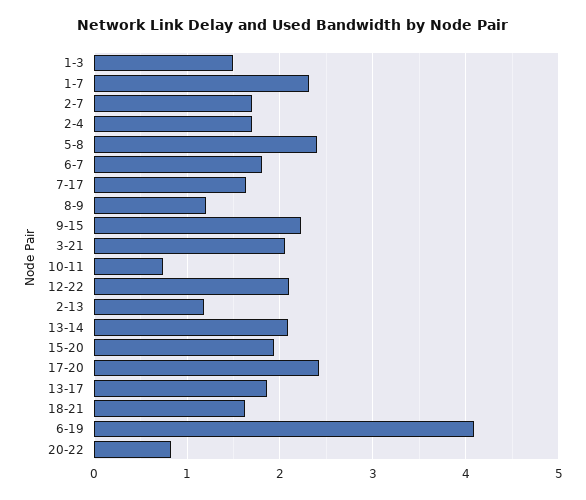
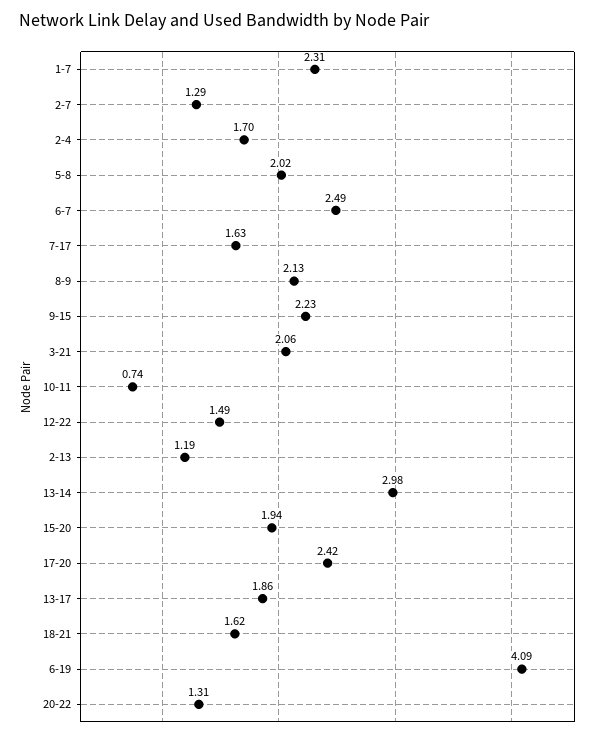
  {
-   "1-3": 1.5,
    "1-7": 2.31,
-   "2-7": 1.7,
+   "2-7": 1.29,
    "2-4": 1.7,
-   "5-8": 2.4,
+   "5-8": 2.02,
-   "6-7": 1.8,
+   "6-7": 2.49,
    "7-17": 1.63,
-   "8-9": 1.2,
+   "8-9": 2.13,
    "9-15": 2.23,
    "3-21": 2.06,
    "10-11": 0.74,
-   "12-22": 2.1,
+   "12-22": 1.49,
    "2-13": 1.19,
-   "13-14": 2.1,
+   "13-14": 2.98,
    "15-20": 1.94,
    "17-20": 2.42,
    "13-17": 1.86,
    "18-21": 1.62,
    "6-19": 4.09,
-   "20-22": 0.8
+   "20-22": 1.31
  }

